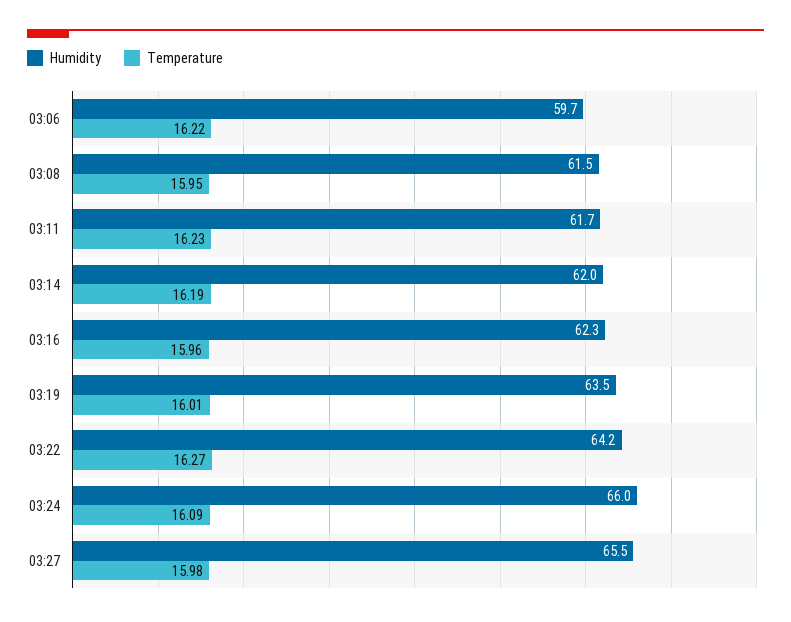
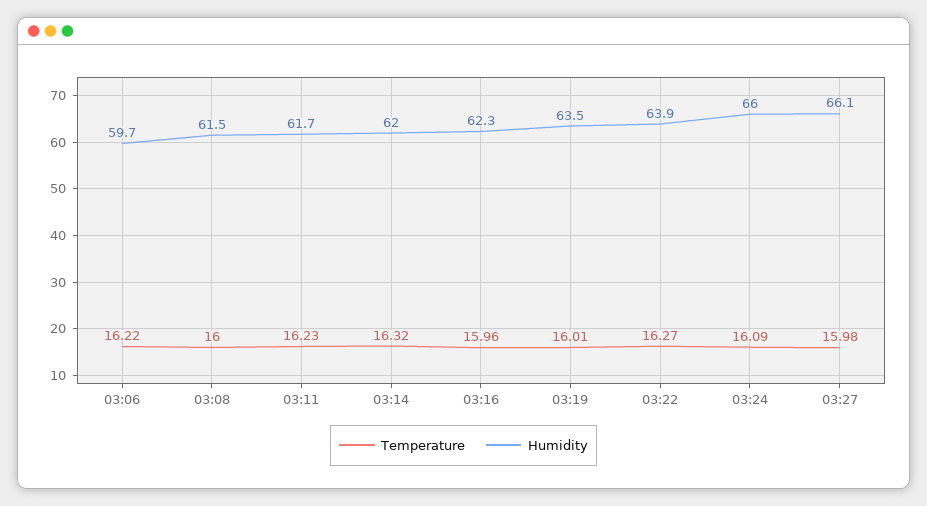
  {
    "Humidity": {
      "03:06": 59.7,
      "03:08": 61.5,
      "03:11": 61.7,
      "03:14": 62,
      "03:16": 62.3,
      "03:19": 63.5,
-     "03:22": 64.2,
+     "03:22": 63.9,
      "03:24": 66,
-     "03:27": 65.5
+     "03:27": 66.1
    },
    "Temperature": {
      "03:06": 16.22,
-     "03:08": 15.95,
+     "03:08": 16,
      "03:11": 16.23,
-     "03:14": 16.19,
+     "03:14": 16.32,
      "03:16": 15.96,
      "03:19": 16.01,
      "03:22": 16.27,
      "03:24": 16.09,
      "03:27": 15.98
    }
  }

